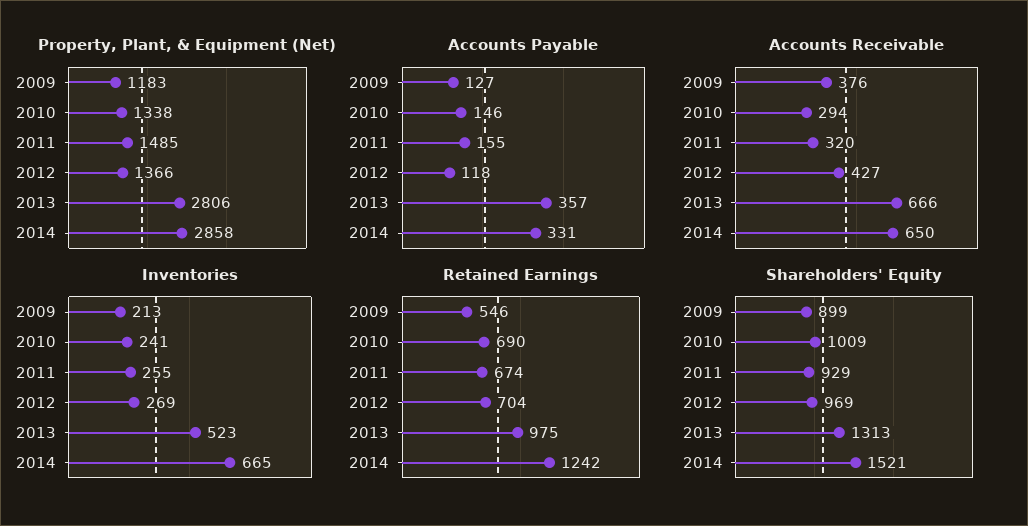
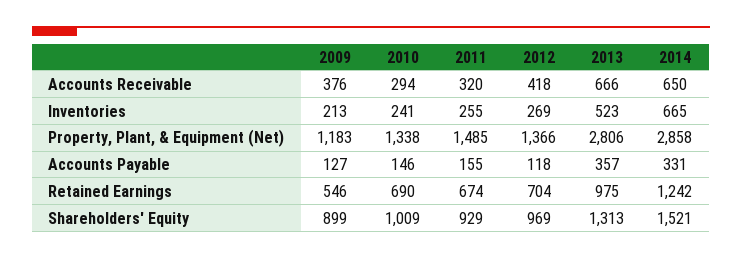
  {
    "Property, Plant, & Equipment (Net)": {
      "2009": 1183,
      "2010": 1338,
      "2011": 1485,
      "2012": 1366,
      "2013": 2806,
      "2014": 2858
    },
    "Accounts Payable": {
      "2009": 127,
      "2010": 146,
      "2011": 155,
      "2012": 118,
      "2013": 357,
      "2014": 331
    },
    "Accounts Receivable": {
      "2009": 376,
      "2010": 294,
      "2011": 320,
-     "2012": 427,
+     "2012": 418,
      "2013": 666,
      "2014": 650
    },
    "Inventories": {
      "2009": 213,
      "2010": 241,
      "2011": 255,
      "2012": 269,
      "2013": 523,
      "2014": 665
    },
    "Retained Earnings": {
      "2009": 546,
      "2010": 690,
      "2011": 674,
      "2012": 704,
      "2013": 975,
      "2014": 1242
    },
    "Shareholders' Equity": {
      "2009": 899,
      "2010": 1009,
      "2011": 929,
      "2012": 969,
      "2013": 1313,
      "2014": 1521
    }
  }

